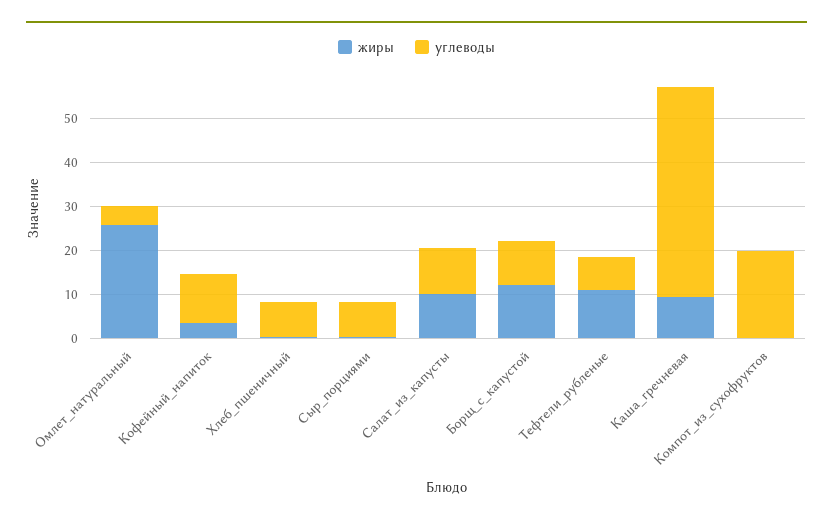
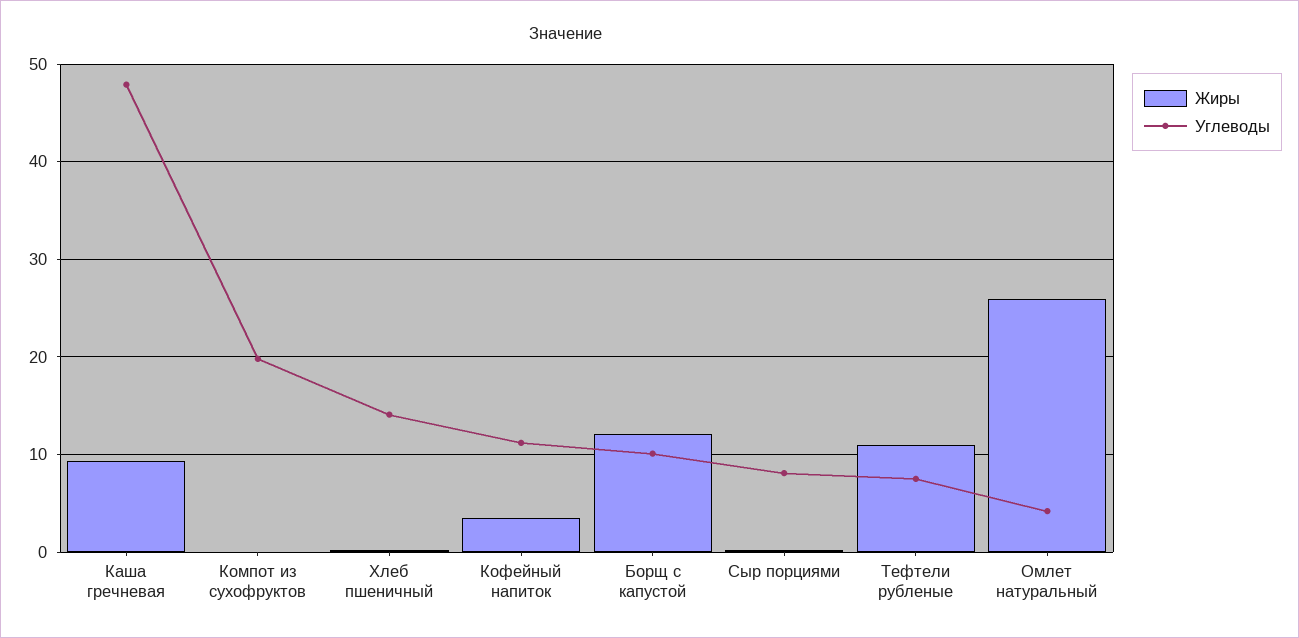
  {
    "жиры": {
      "Омлет_натуральный": 26,
      "Кофейный_напиток": 4,
      "Хлеб_пшеничный": 0,
      "Сыр_порциями": 0,
-     "Салат_из_капусты": 10,
      "Борщ_с_капустой": 12,
      "Тефтели_рубленые": 11,
      "Каша_гречневая": 9,
      "Компот_из_сухофруктов": 0
    },
    "углеводы": {
      "Омлет_натуральный": 4,
      "Кофейный_напиток": 11,
-     "Хлеб_пшеничный": 8,
+     "Хлеб_пшеничный": 14,
      "Сыр_порциями": 8,
-     "Салат_из_капусты": 10,
      "Борщ_с_капустой": 10,
      "Тефтели_рубленые": 8,
      "Каша_гречневая": 48,
      "Компот_из_сухофруктов": 20
    }
  }

